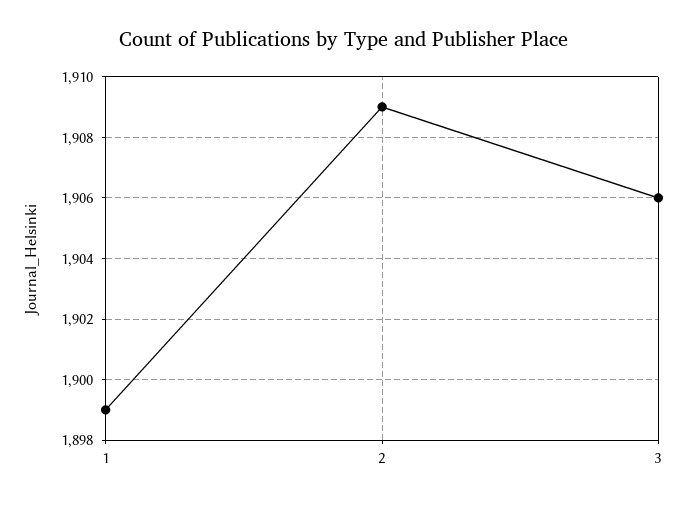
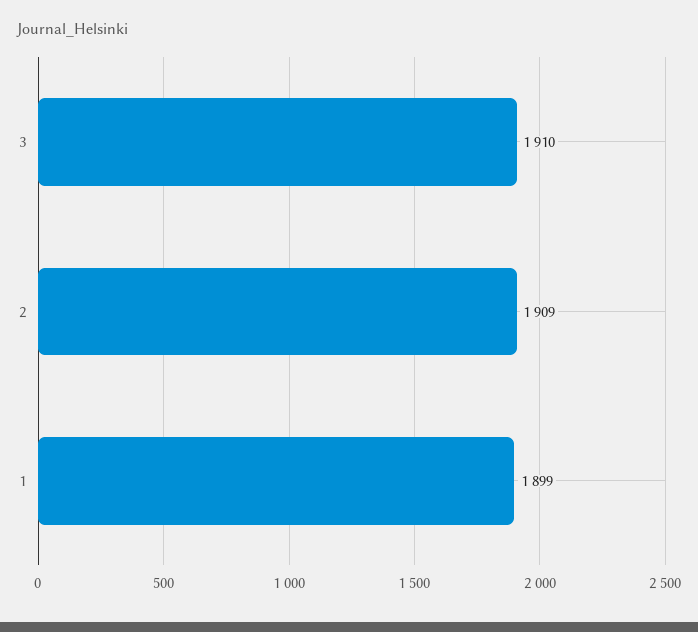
  {
    "1": 1899,
    "2": 1909,
-   "3": 1906
+   "3": 1910
  }

